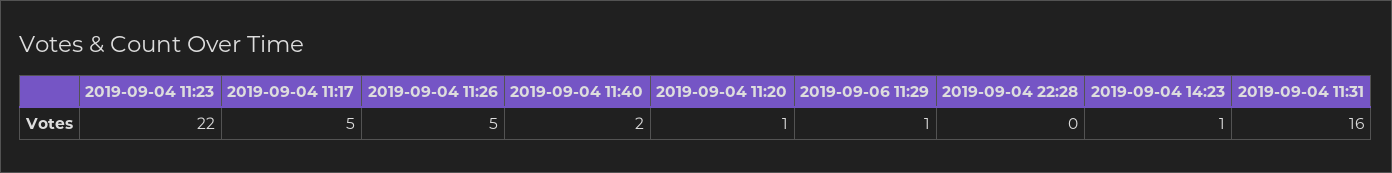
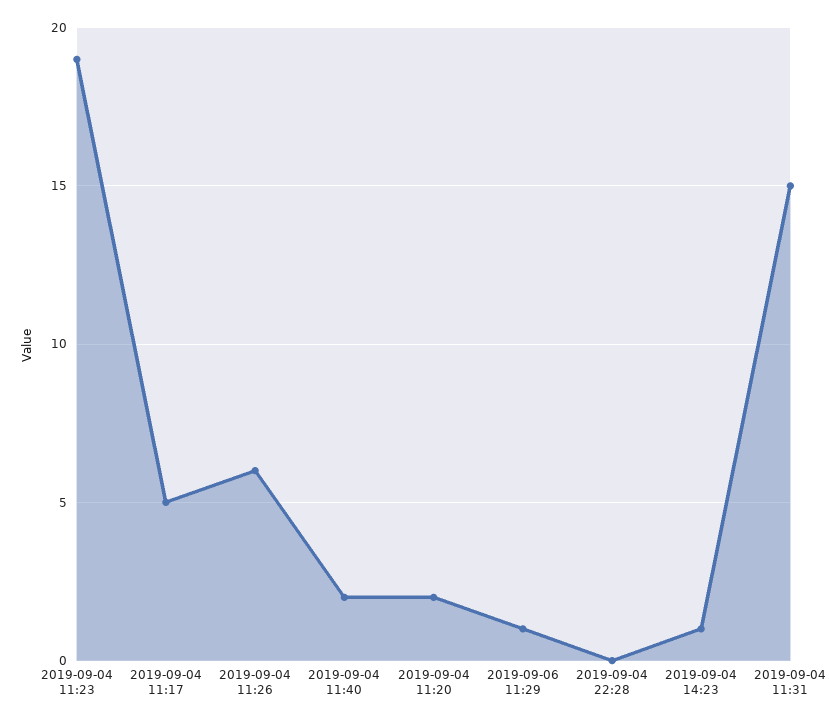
  {
-   "2019-09-04 11:23": 22,
+   "2019-09-04 11:23": 19,
    "2019-09-04 11:17": 5,
-   "2019-09-04 11:26": 5,
+   "2019-09-04 11:26": 6,
    "2019-09-04 11:40": 2,
-   "2019-09-04 11:20": 1,
+   "2019-09-04 11:20": 2,
    "2019-09-06 11:29": 1,
    "2019-09-04 22:28": 0,
    "2019-09-04 14:23": 1,
-   "2019-09-04 11:31": 16
+   "2019-09-04 11:31": 15
  }

